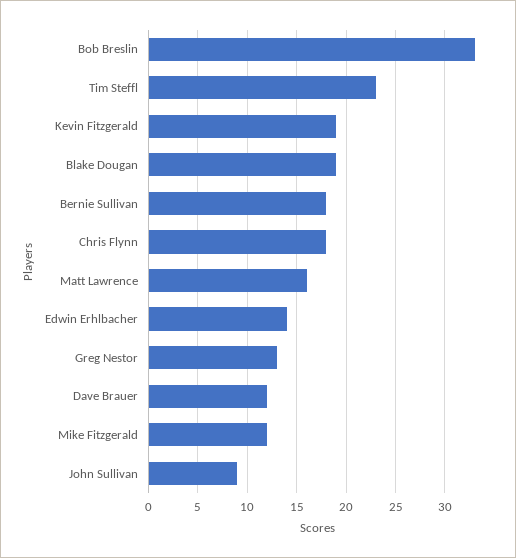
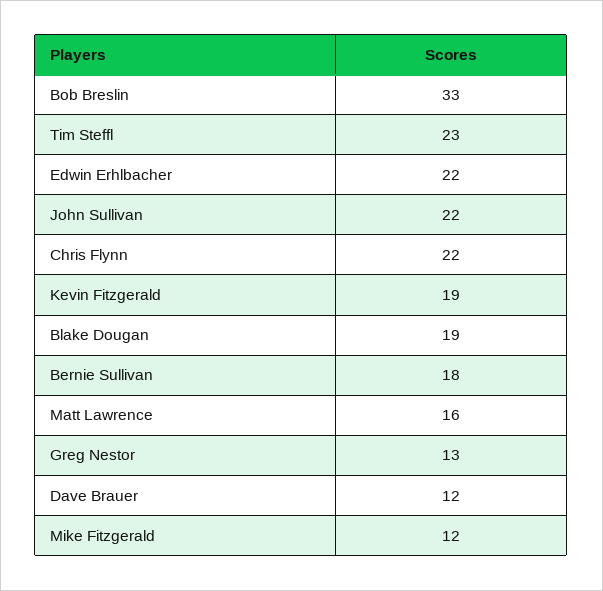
  {
    "Bob Breslin": 33,
    "Tim Steffl": 23,
    "Kevin Fitzgerald": 19,
    "Blake Dougan": 19,
    "Bernie Sullivan": 18,
-   "Chris Flynn": 18,
+   "Chris Flynn": 22,
    "Matt Lawrence": 16,
-   "Edwin Erhlbacher": 14,
+   "Edwin Erhlbacher": 22,
    "Greg Nestor": 13,
    "Dave Brauer": 12,
    "Mike Fitzgerald": 12,
-   "John Sullivan": 9
+   "John Sullivan": 22
  }

